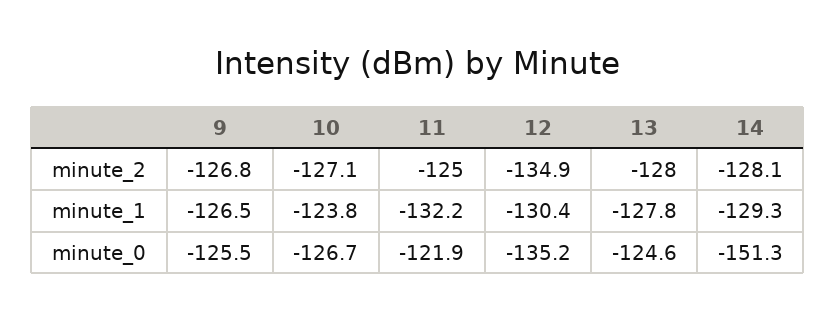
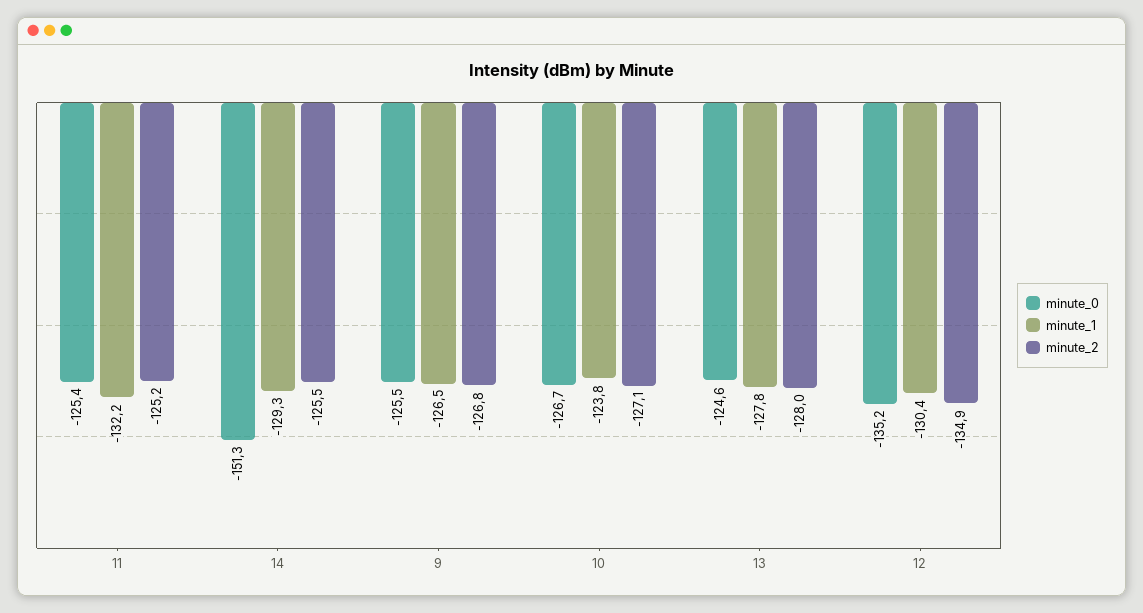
  {
    "minute_2": {
      "9": -126.8,
      "10": -127.1,
-     "11": -125,
+     "11": -125.2,
      "12": -134.9,
      "13": -128,
-     "14": -128.1
+     "14": -125.5
    },
    "minute_1": {
      "9": -126.5,
      "10": -123.8,
      "11": -132.2,
      "12": -130.4,
      "13": -127.8,
      "14": -129.3
    },
    "minute_0": {
      "9": -125.5,
      "10": -126.7,
-     "11": -121.9,
+     "11": -125.4,
      "12": -135.2,
      "13": -124.6,
      "14": -151.3
    }
  }

